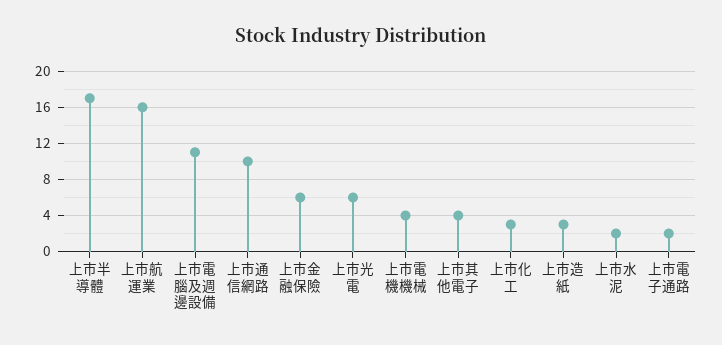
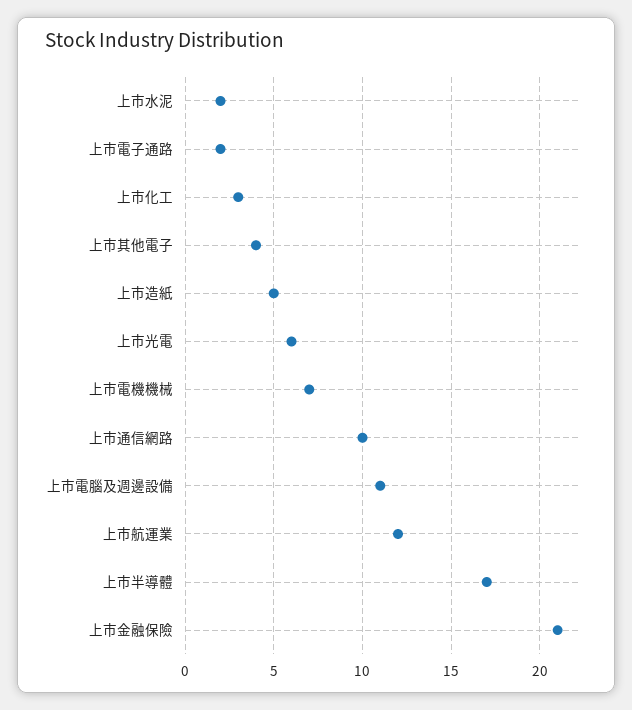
  {
    "上市半導體": 17,
-   "上市航運業": 16,
+   "上市航運業": 12,
    "上市電腦及週邊設備": 11,
    "上市通信網路": 10,
-   "上市金融保險": 6,
+   "上市金融保險": 21,
    "上市光電": 6,
-   "上市電機機械": 4,
+   "上市電機機械": 7,
    "上市其他電子": 4,
    "上市化工": 3,
-   "上市造紙": 3,
+   "上市造紙": 5,
    "上市水泥": 2,
    "上市電子通路": 2
  }

